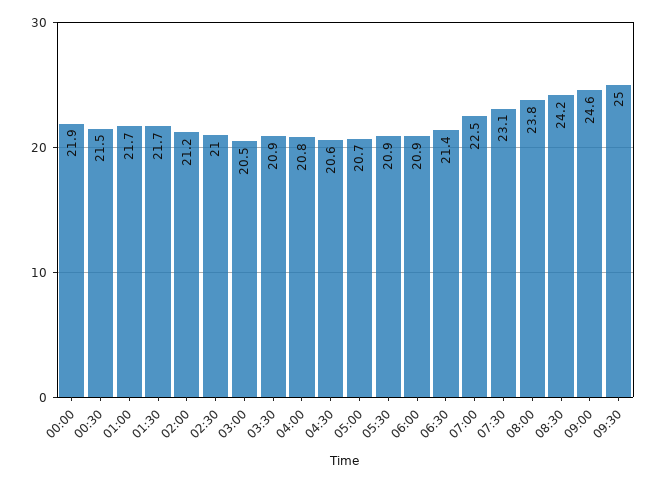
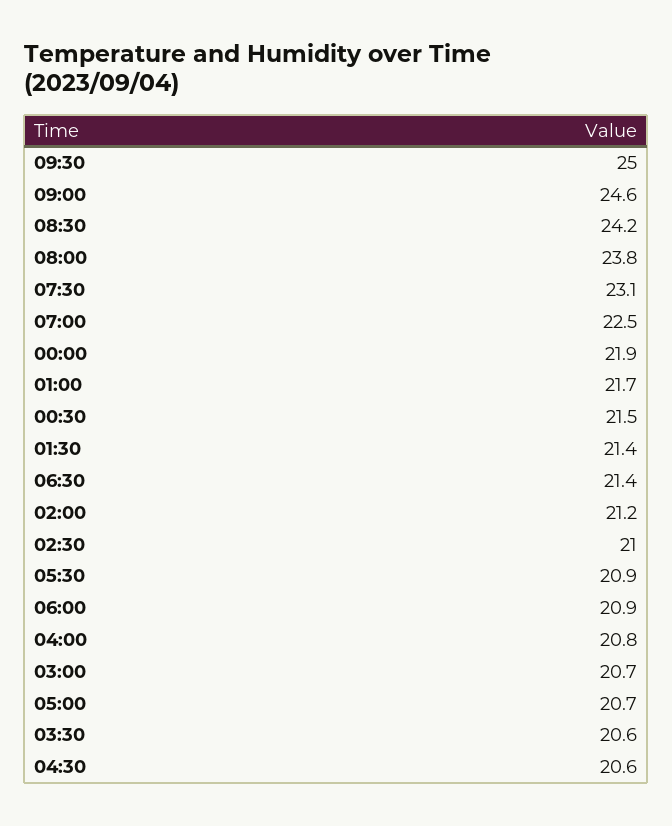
  {
    "00:00": 21.9,
    "00:30": 21.5,
    "01:00": 21.7,
-   "01:30": 21.7,
+   "01:30": 21.4,
    "02:00": 21.2,
    "02:30": 21,
-   "03:00": 20.5,
+   "03:00": 20.7,
-   "03:30": 20.9,
+   "03:30": 20.6,
    "04:00": 20.8,
    "04:30": 20.6,
    "05:00": 20.7,
    "05:30": 20.9,
    "06:00": 20.9,
    "06:30": 21.4,
    "07:00": 22.5,
    "07:30": 23.1,
    "08:00": 23.8,
    "08:30": 24.2,
    "09:00": 24.6,
    "09:30": 25
  }

